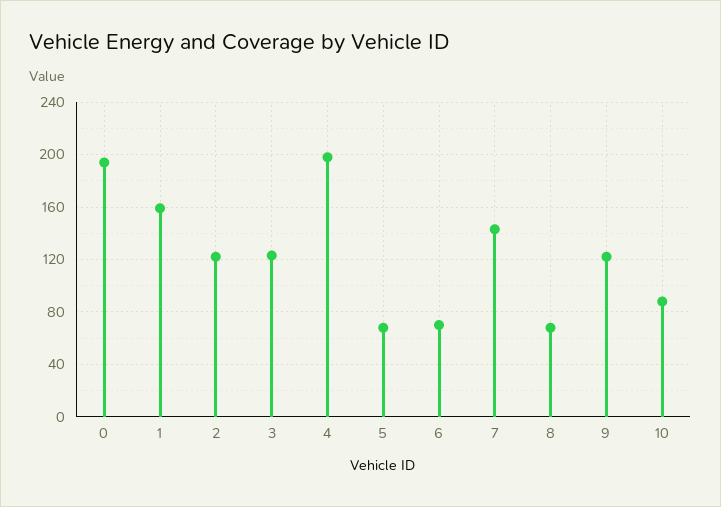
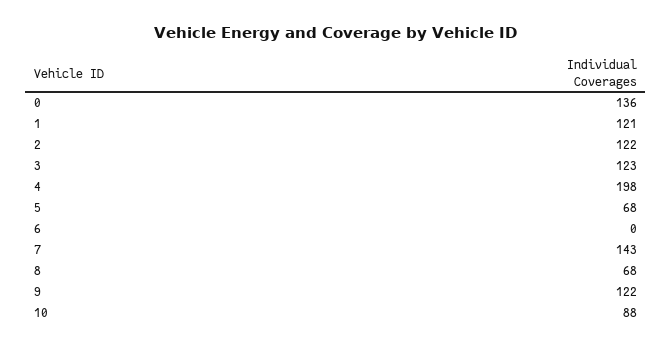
  {
-   "0": 195,
+   "0": 136,
-   "1": 160,
+   "1": 121,
    "2": 122,
    "3": 123,
    "4": 198,
    "5": 68,
-   "6": 70,
+   "6": 0,
    "7": 143,
    "8": 68,
    "9": 122,
    "10": 88
  }

